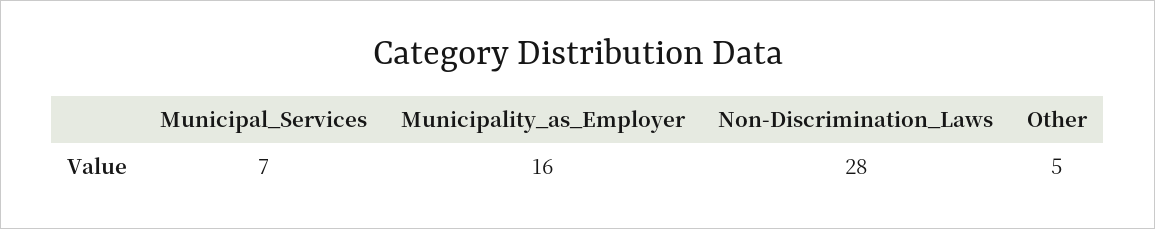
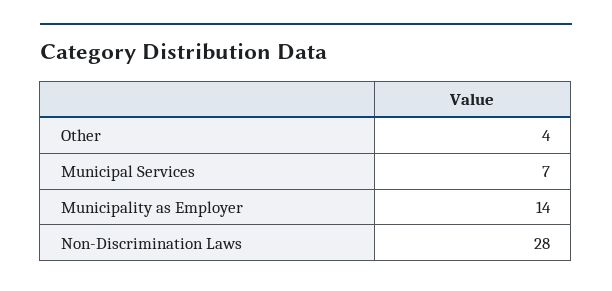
  {
    "Municipal_Services": 7,
-   "Municipality_as_Employer": 16,
+   "Municipality_as_Employer": 14,
    "Non-Discrimination_Laws": 28,
-   "Other": 5
+   "Other": 4
  }

